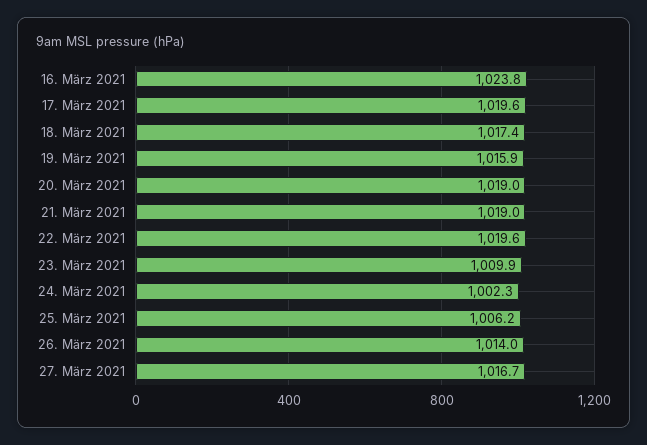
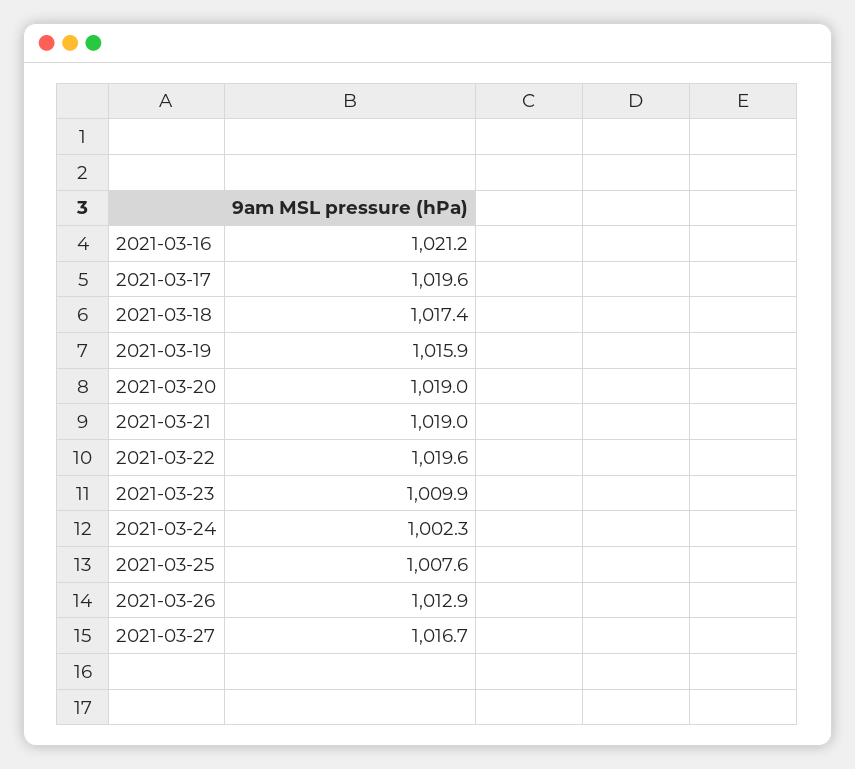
  {
-   "16. März 2021": 1023.8,
+   "16. März 2021": 1021.2,
    "17. März 2021": 1019.6,
    "18. März 2021": 1017.4,
    "19. März 2021": 1015.9,
    "20. März 2021": 1019,
    "21. März 2021": 1019,
    "22. März 2021": 1019.6,
    "23. März 2021": 1009.9,
    "24. März 2021": 1002.3,
-   "25. März 2021": 1006.2,
+   "25. März 2021": 1007.6,
-   "26. März 2021": 1014,
+   "26. März 2021": 1012.9,
    "27. März 2021": 1016.7
  }

